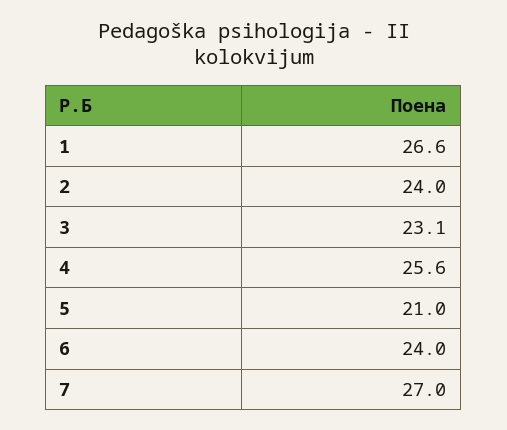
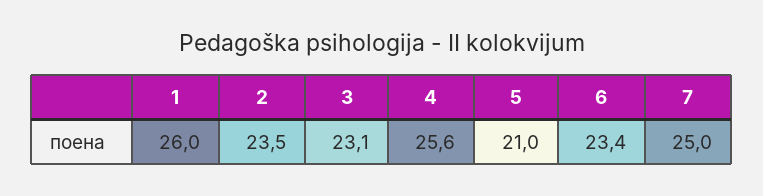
  {
-   "1": 26.6,
+   "1": 26,
-   "2": 24,
+   "2": 23.5,
    "3": 23.1,
    "4": 25.6,
    "5": 21,
-   "6": 24,
+   "6": 23.4,
-   "7": 27
+   "7": 25
  }

